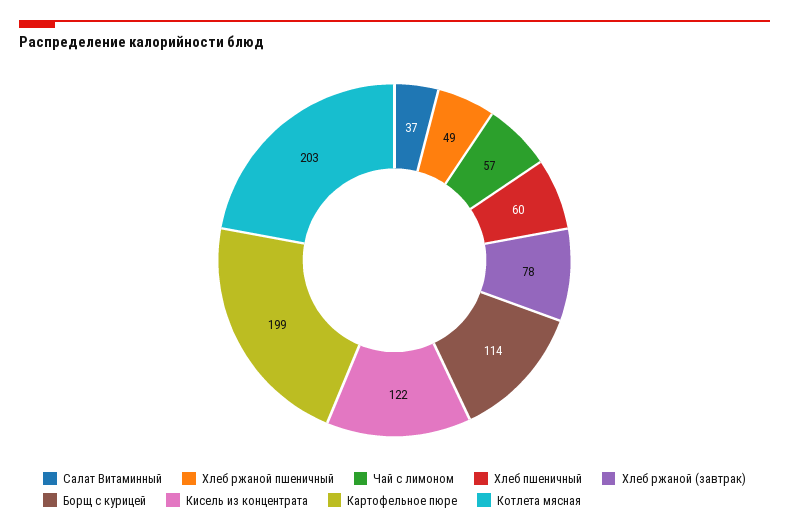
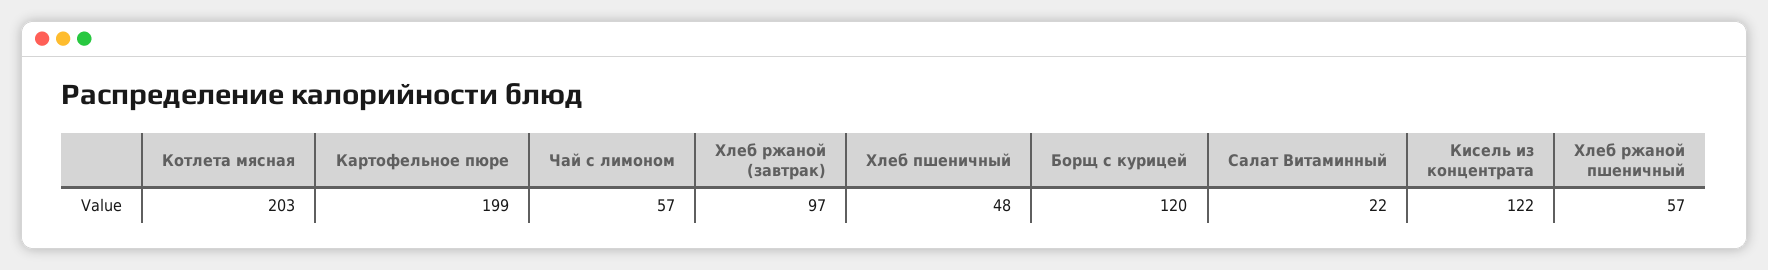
  {
-   "Салат Витаминный": 37,
+   "Салат Витаминный": 22,
-   "Хлеб ржаной пшеничный": 49,
+   "Хлеб ржаной пшеничный": 57,
    "Чай с лимоном": 57,
-   "Хлеб пшеничный": 60,
+   "Хлеб пшеничный": 48,
-   "Хлеб ржаной (завтрак)": 78,
+   "Хлеб ржаной (завтрак)": 97,
-   "Борщ с курицей": 114,
+   "Борщ с курицей": 120,
    "Кисель из концентрата": 122,
    "Картофельное пюре": 199,
    "Котлета мясная": 203
  }

